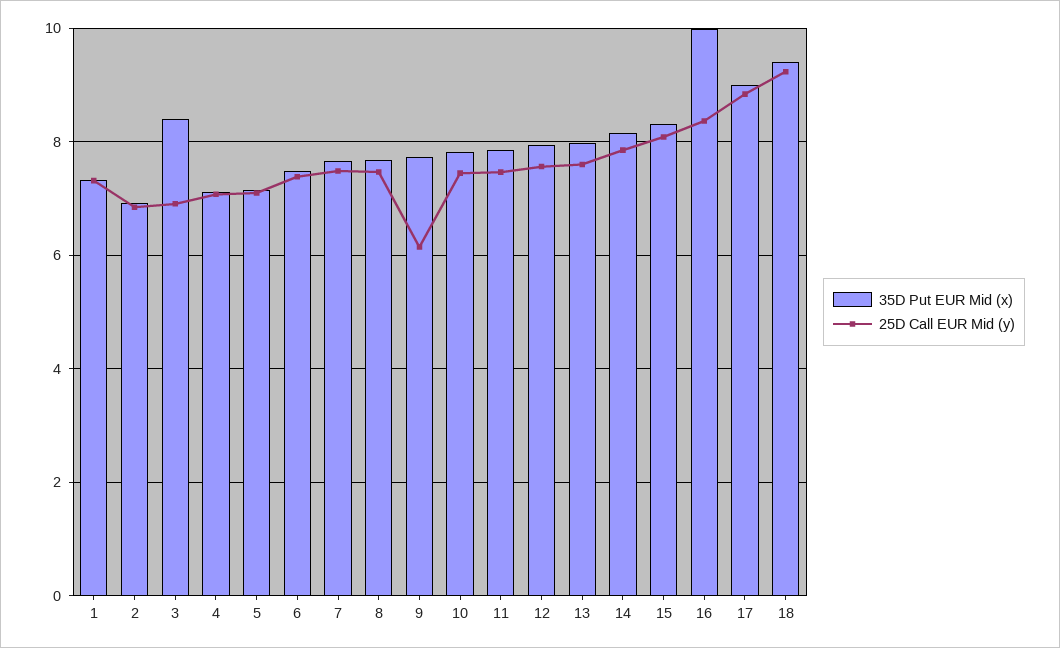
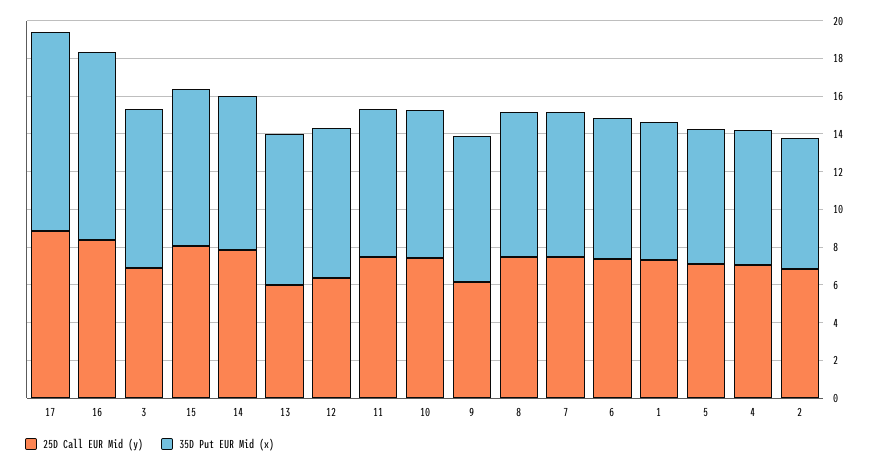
  {
    "35D Put EUR Mid (x)": {
      "1": 7.4,
      "2": 7,
      "3": 8.4,
      "4": 7.2,
      "5": 7.2,
      "6": 7.4,
      "7": 7.6,
      "8": 7.6,
      "9": 7.8,
      "10": 7.8,
      "11": 7.8,
      "12": 8,
      "13": 8,
      "14": 8.2,
      "15": 8.4,
      "16": 10,
-     "17": 9,
+     "17": 10.5
-     "18": 9.4
    },
    "25D Call EUR Mid (y)": {
      "1": 7.4,
      "2": 6.8,
      "3": 7,
      "4": 7,
      "5": 7,
      "6": 7.4,
      "7": 7.4,
      "8": 7.4,
      "9": 6.2,
      "10": 7.4,
      "11": 7.4,
-     "12": 7.6,
+     "12": 6.5,
-     "13": 7.6,
+     "13": 6,
      "14": 7.8,
      "15": 8,
      "16": 8.4,
-     "17": 8.8,
+     "17": 8.8
-     "18": 9.2
    }
  }

